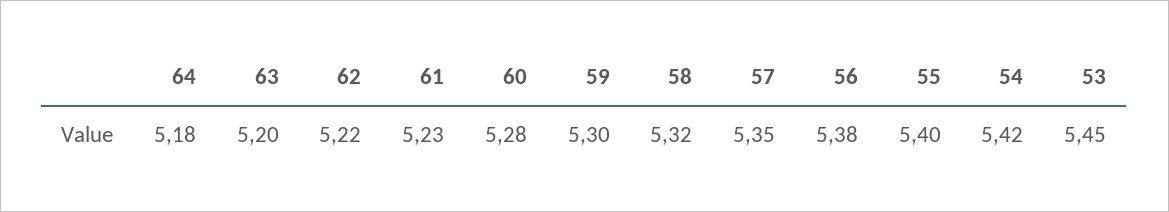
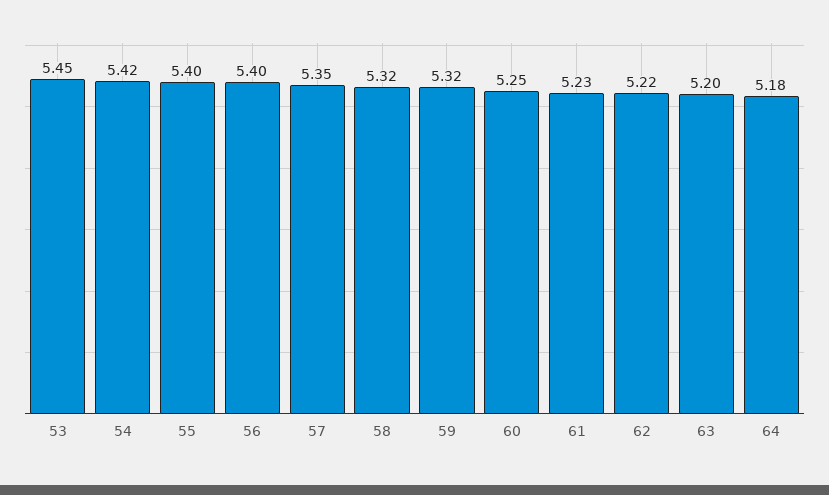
  {
    "64": 5.18,
    "63": 5.2,
    "62": 5.22,
    "61": 5.23,
-   "60": 5.28,
+   "60": 5.25,
-   "59": 5.3,
+   "59": 5.32,
    "58": 5.32,
    "57": 5.35,
-   "56": 5.38,
+   "56": 5.4,
    "55": 5.4,
    "54": 5.42,
    "53": 5.45
  }

